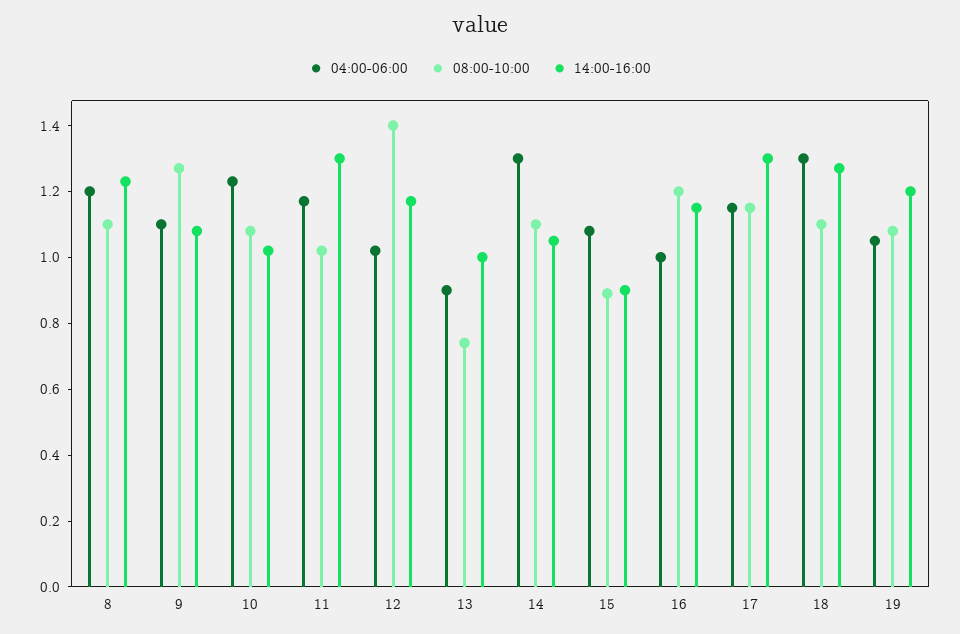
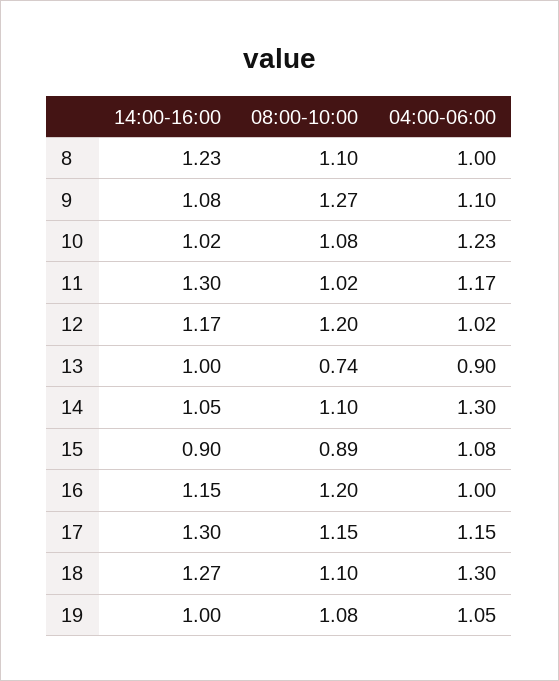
  {
    "04:00-06:00": {
-     "8": 1.2,
+     "8": 1,
      "9": 1.1,
      "10": 1.23,
      "11": 1.17,
      "12": 1.02,
      "13": 0.9,
      "14": 1.3,
      "15": 1.08,
      "16": 1,
      "17": 1.15,
      "18": 1.3,
      "19": 1.05
    },
    "08:00-10:00": {
      "8": 1.1,
      "9": 1.27,
      "10": 1.08,
      "11": 1.02,
-     "12": 1.4,
+     "12": 1.2,
      "13": 0.74,
      "14": 1.1,
      "15": 0.89,
      "16": 1.2,
      "17": 1.15,
      "18": 1.1,
      "19": 1.08
    },
    "14:00-16:00": {
      "8": 1.23,
      "9": 1.08,
      "10": 1.02,
      "11": 1.3,
      "12": 1.17,
      "13": 1,
      "14": 1.05,
      "15": 0.9,
      "16": 1.15,
      "17": 1.3,
      "18": 1.27,
-     "19": 1.2
+     "19": 1
    }
  }

